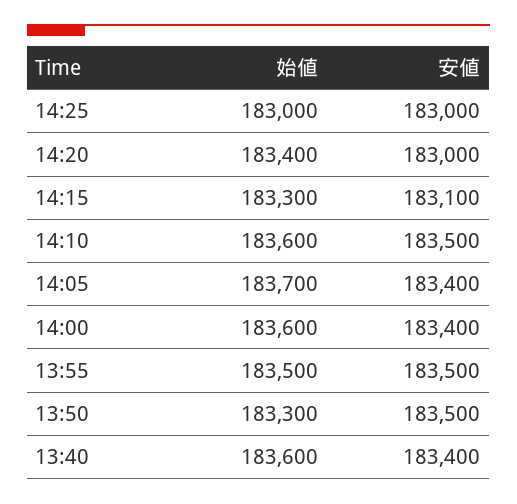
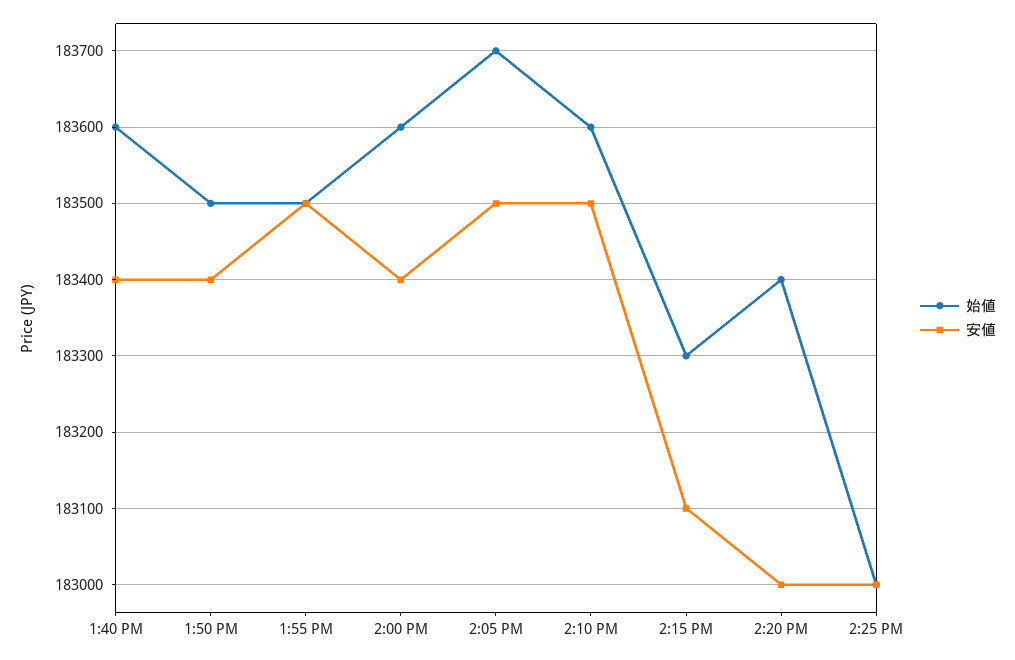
  {
    "始値": {
      "14:25": 183000,
      "14:20": 183400,
      "14:15": 183300,
      "14:10": 183600,
      "14:05": 183700,
      "14:00": 183600,
      "13:55": 183500,
-     "13:50": 183300,
+     "13:50": 183500,
      "13:40": 183600
    },
    "安値": {
      "14:25": 183000,
      "14:20": 183000,
      "14:15": 183100,
      "14:10": 183500,
-     "14:05": 183400,
+     "14:05": 183500,
      "14:00": 183400,
      "13:55": 183500,
-     "13:50": 183500,
+     "13:50": 183400,
      "13:40": 183400
    }
  }

